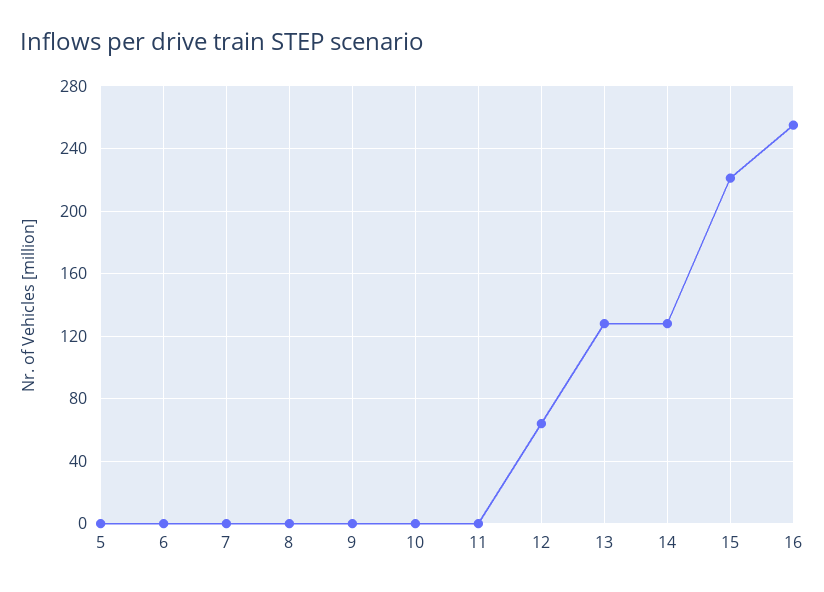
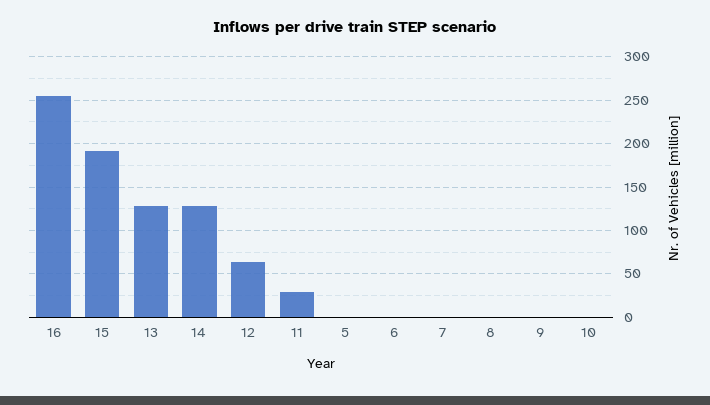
  {
    "5": 0,
    "6": 0,
    "7": 0,
    "8": 0,
    "9": 0,
    "10": 0,
-   "11": 0,
+   "11": 30,
    "12": 65,
    "13": 130,
    "14": 130,
-   "15": 220,
+   "15": 190,
    "16": 255
  }

